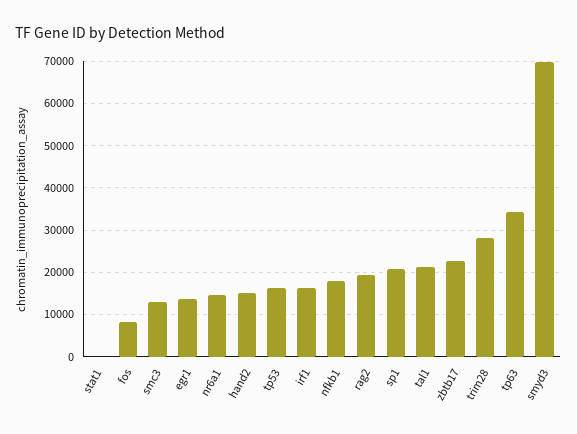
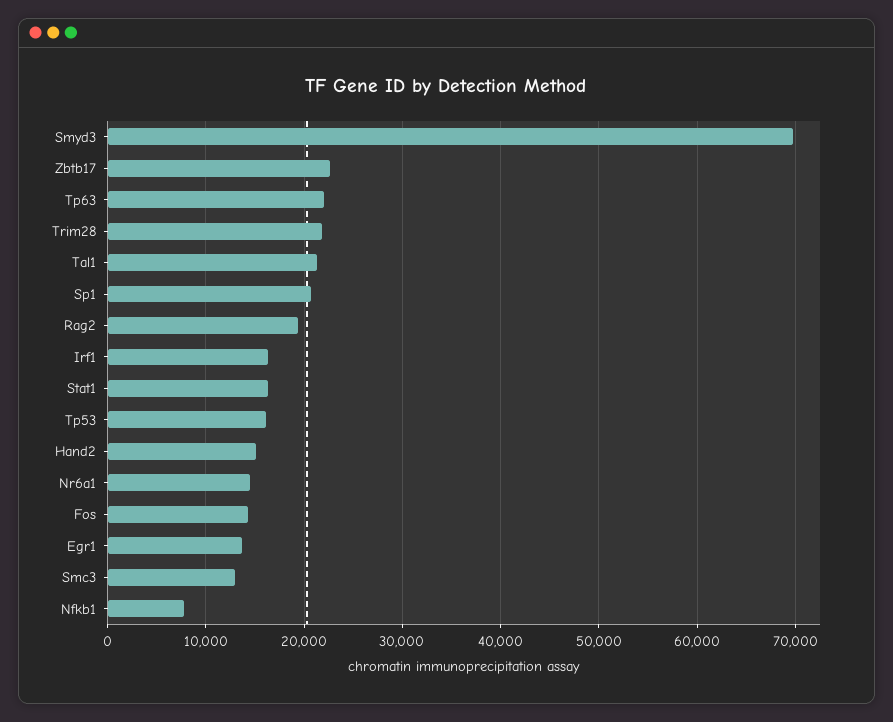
  {
-   "stat1": 0,
+   "stat1": 16000,
-   "fos": 8000,
+   "fos": 14000,
    "smc3": 13000,
    "egr1": 14000,
    "nr6a1": 15000,
    "hand2": 15000,
    "tp53": 16000,
    "irf1": 16000,
-   "nfkb1": 18000,
+   "nfkb1": 8000,
    "rag2": 19000,
    "sp1": 21000,
    "tal1": 21000,
    "zbtb17": 23000,
-   "trim28": 28000,
+   "trim28": 22000,
-   "tp63": 34000,
+   "tp63": 22000,
    "smyd3": 70000
  }

